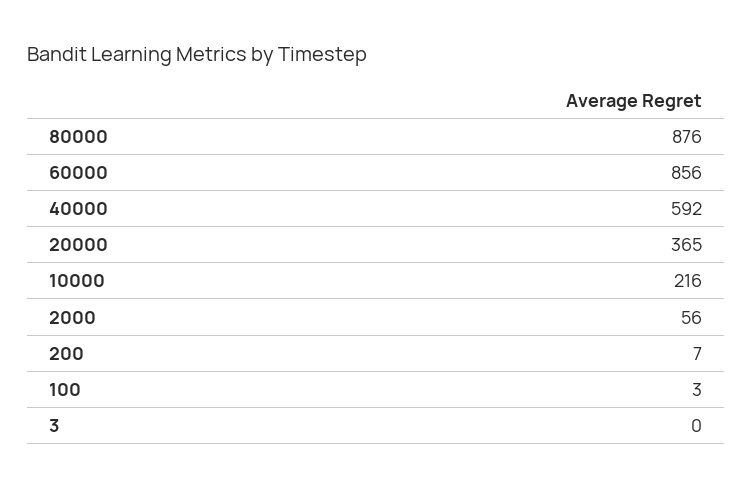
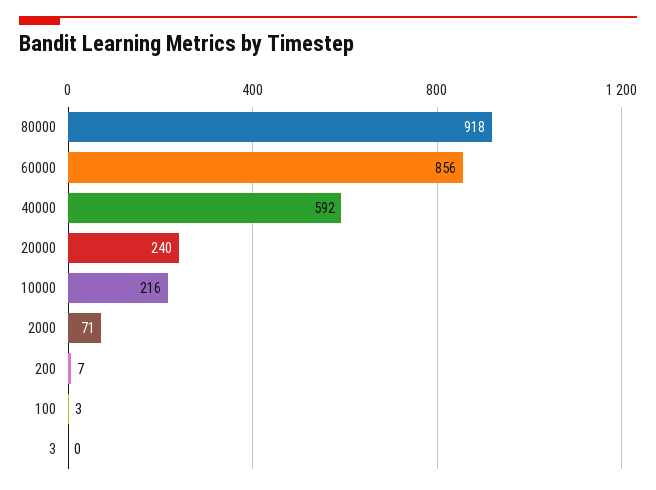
  {
-   "80000": 876,
+   "80000": 918,
    "60000": 856,
    "40000": 592,
-   "20000": 365,
+   "20000": 240,
    "10000": 216,
-   "2000": 56,
+   "2000": 71,
    "200": 7,
    "100": 3,
    "3": 0
  }

